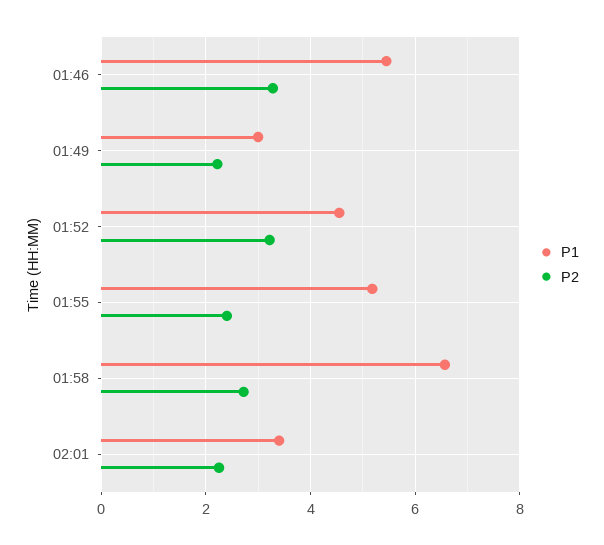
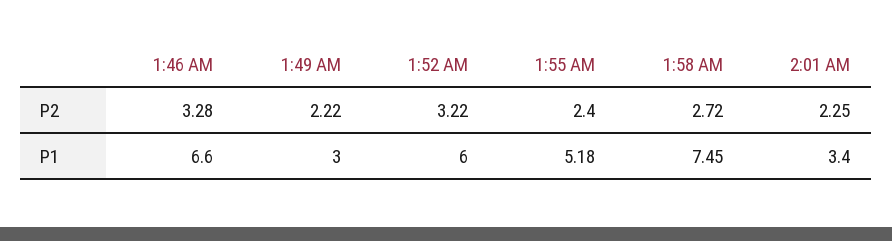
  {
    "P1": {
-     "01:46": 5.4,
+     "01:46": 6.6,
      "01:49": 3,
-     "01:52": 4.6,
+     "01:52": 6,
      "01:55": 5.18,
-     "01:58": 6.6,
+     "01:58": 7.45,
      "02:01": 3.4
    },
    "P2": {
      "01:46": 3.28,
      "01:49": 2.22,
      "01:52": 3.22,
      "01:55": 2.4,
      "01:58": 2.72,
      "02:01": 2.25
    }
  }

